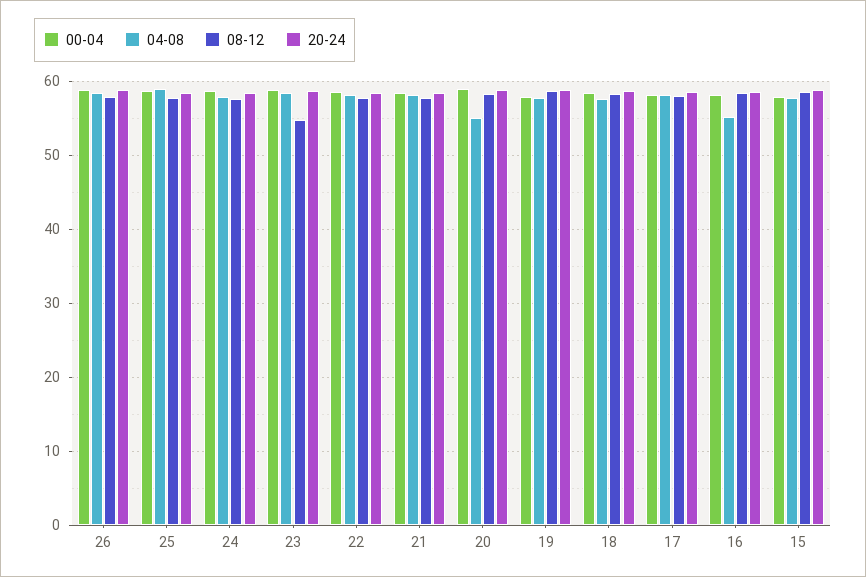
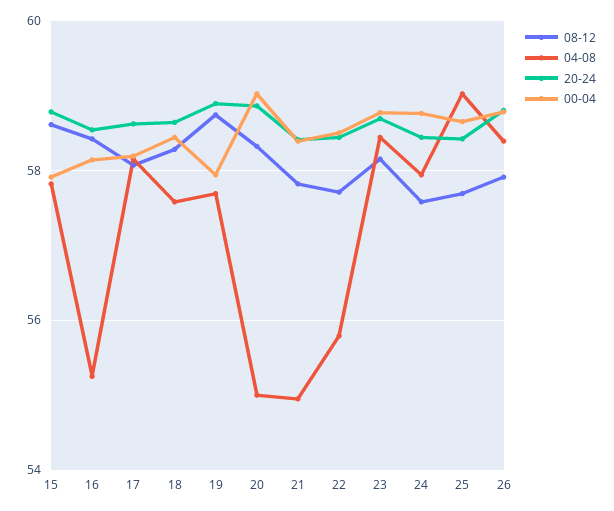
  {
    "00-04": {
      "26": 58.8,
      "25": 58.6,
      "24": 58.8,
      "23": 58.8,
      "22": 58.6,
      "21": 58.4,
      "20": 59,
      "19": 58,
      "18": 58.4,
      "17": 58.2,
      "16": 58.2,
      "15": 58
    },
    "04-08": {
      "26": 58.4,
      "25": 59,
      "24": 58,
      "23": 58.4,
-     "22": 58,
+     "22": 55.8,
-     "21": 58,
+     "21": 55,
      "20": 55,
      "19": 57.6,
      "18": 57.6,
      "17": 58.2,
      "16": 55.2,
      "15": 57.8
    },
    "08-12": {
      "26": 58,
      "25": 57.6,
      "24": 57.6,
-     "23": 55,
+     "23": 58.2,
      "22": 57.8,
      "21": 57.8,
      "20": 58.4,
      "19": 58.8,
      "18": 58.2,
      "17": 58,
      "16": 58.4,
      "15": 58.6
    },
    "20-24": {
      "26": 58.8,
      "25": 58.4,
      "24": 58.4,
      "23": 58.6,
      "22": 58.4,
      "21": 58.4,
      "20": 58.8,
      "19": 58.8,
      "18": 58.6,
      "17": 58.6,
      "16": 58.6,
      "15": 58.8
    }
  }

